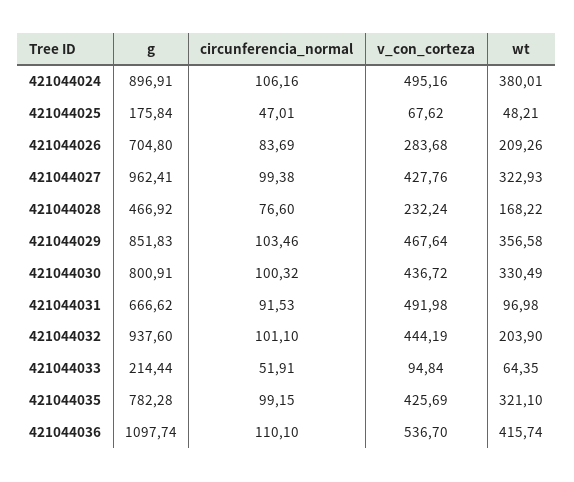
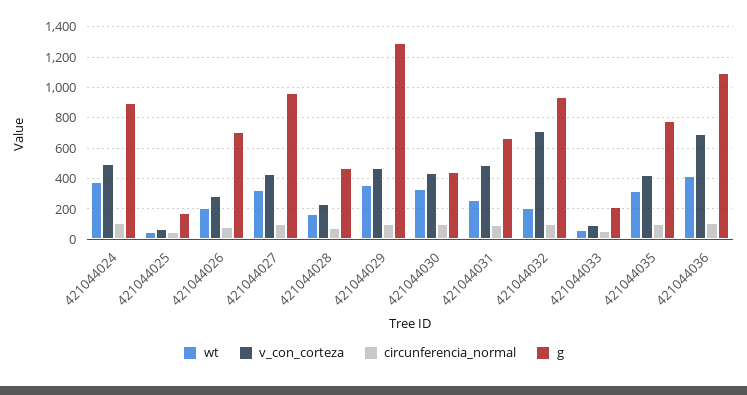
  {
    "g": {
      "421044024": 896.91,
      "421044025": 175.84,
      "421044026": 704.8,
      "421044027": 962.41,
      "421044028": 466.92,
-     "421044029": 851.83,
+     "421044029": 1300,
-     "421044030": 800.91,
+     "421044030": 450,
      "421044031": 666.62,
      "421044032": 937.6,
      "421044033": 214.44,
      "421044035": 782.28,
      "421044036": 1097.74
    },
    "circunferencia_normal": {
      "421044024": 106.16,
      "421044025": 47.01,
      "421044026": 83.69,
      "421044027": 99.38,
      "421044028": 76.6,
      "421044029": 103.46,
      "421044030": 100.32,
      "421044031": 91.53,
      "421044032": 101.1,
      "421044033": 51.91,
      "421044035": 99.15,
      "421044036": 110.1
    },
    "v_con_corteza": {
      "421044024": 495.16,
      "421044025": 67.62,
      "421044026": 283.68,
      "421044027": 427.76,
      "421044028": 232.24,
      "421044029": 467.64,
      "421044030": 436.72,
      "421044031": 491.98,
-     "421044032": 444.19,
+     "421044032": 700,
      "421044033": 94.84,
      "421044035": 425.69,
-     "421044036": 536.7
+     "421044036": 700
    },
    "wt": {
      "421044024": 380.01,
      "421044025": 48.21,
      "421044026": 209.26,
      "421044027": 322.93,
      "421044028": 168.22,
      "421044029": 356.58,
      "421044030": 330.49,
-     "421044031": 96.98,
+     "421044031": 250,
      "421044032": 203.9,
      "421044033": 64.35,
      "421044035": 321.1,
      "421044036": 415.74
    }
  }

